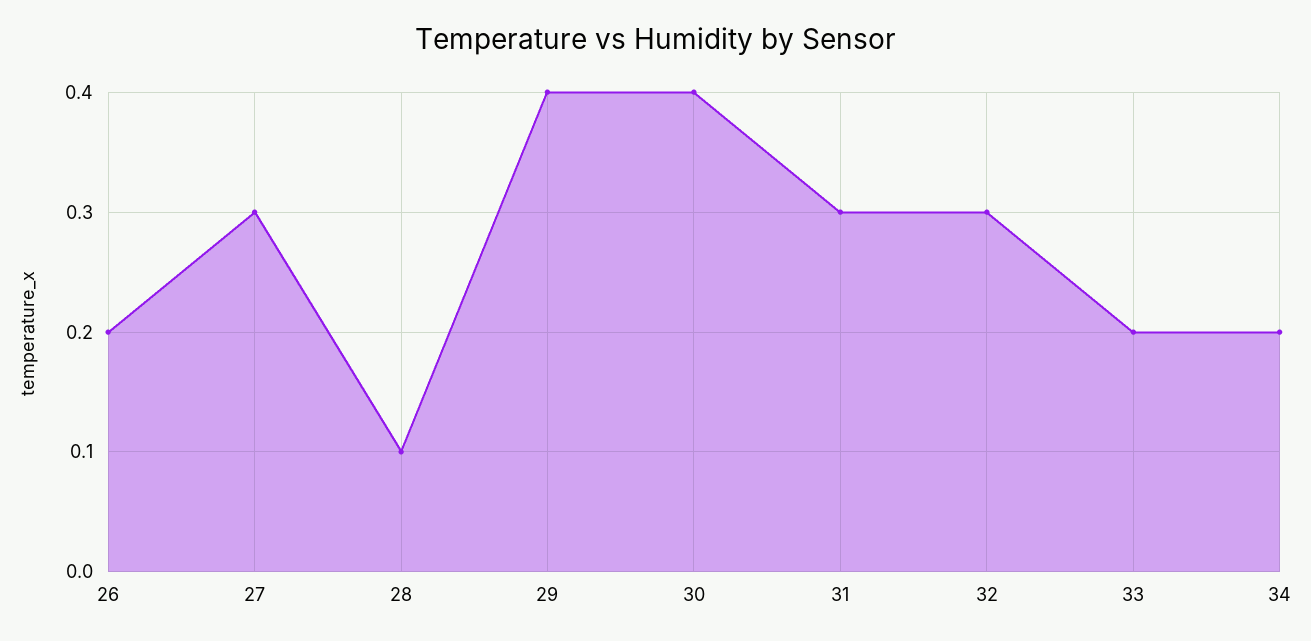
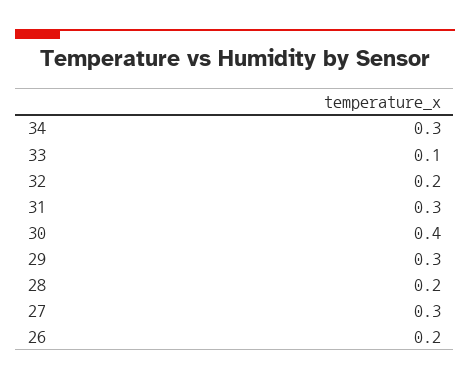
  {
    "26": 0.2,
    "27": 0.3,
-   "28": 0.1,
+   "28": 0.2,
-   "29": 0.4,
+   "29": 0.3,
    "30": 0.4,
    "31": 0.3,
-   "32": 0.3,
+   "32": 0.2,
-   "33": 0.2,
+   "33": 0.1,
-   "34": 0.2
+   "34": 0.3
  }

